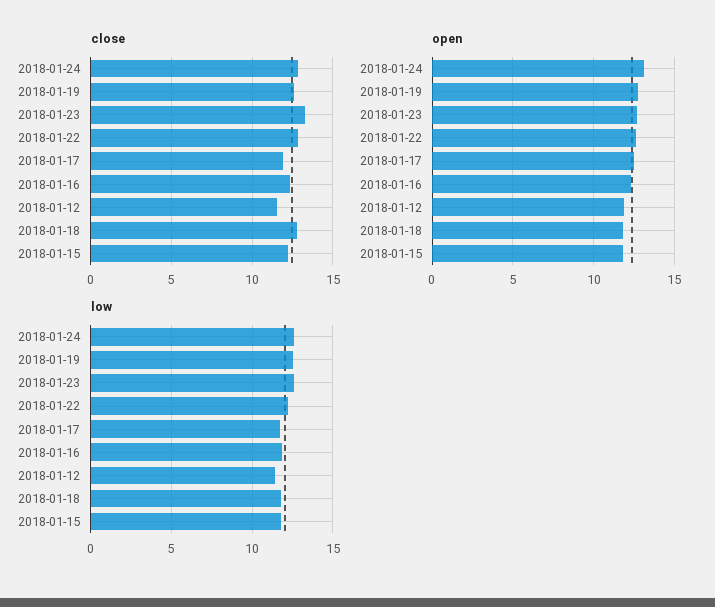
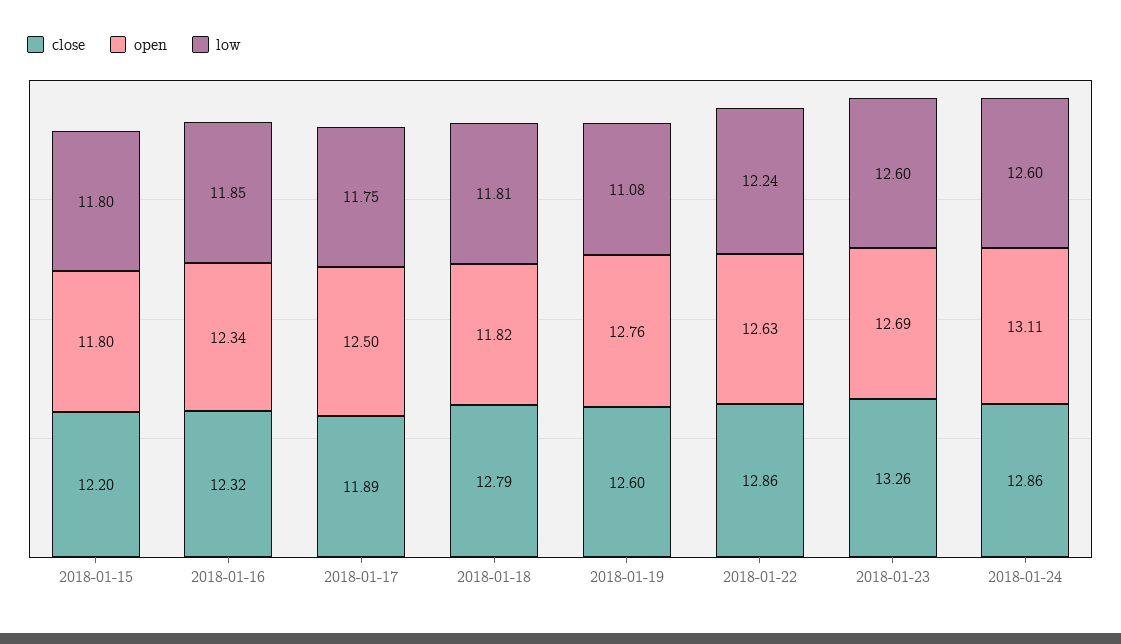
  {
    "close": {
      "2018-01-24": 12.86,
      "2018-01-19": 12.6,
      "2018-01-23": 13.26,
      "2018-01-22": 12.86,
      "2018-01-17": 11.89,
      "2018-01-16": 12.32,
-     "2018-01-12": 11.5,
      "2018-01-18": 12.79,
      "2018-01-15": 12.2
    },
    "open": {
      "2018-01-24": 13.11,
      "2018-01-19": 12.76,
      "2018-01-23": 12.69,
      "2018-01-22": 12.63,
      "2018-01-17": 12.5,
      "2018-01-16": 12.34,
-     "2018-01-12": 12,
      "2018-01-18": 11.82,
      "2018-01-15": 11.8
    },
    "low": {
      "2018-01-24": 12.6,
-     "2018-01-19": 12.5,
+     "2018-01-19": 11.08,
      "2018-01-23": 12.6,
      "2018-01-22": 12.24,
      "2018-01-17": 11.75,
      "2018-01-16": 11.85,
-     "2018-01-12": 11.5,
      "2018-01-18": 11.81,
      "2018-01-15": 11.8
    }
  }

